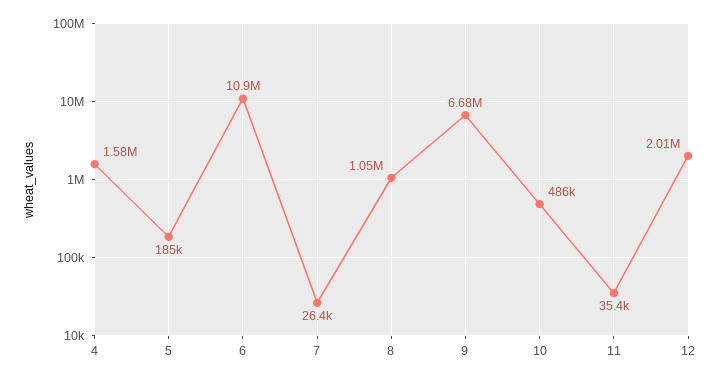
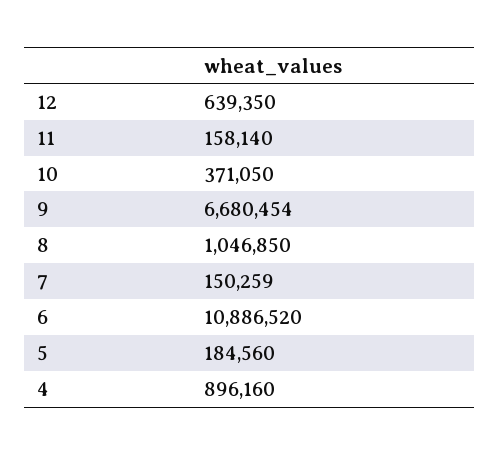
  {
-   "4": 1580000,
+   "4": 896160,
    "5": 184560,
    "6": 10886520,
-   "7": 26400,
+   "7": 150259,
    "8": 1046850,
    "9": 6680454,
-   "10": 486000,
+   "10": 371050,
-   "11": 35400,
+   "11": 158140,
-   "12": 2010000
+   "12": 639350
  }

